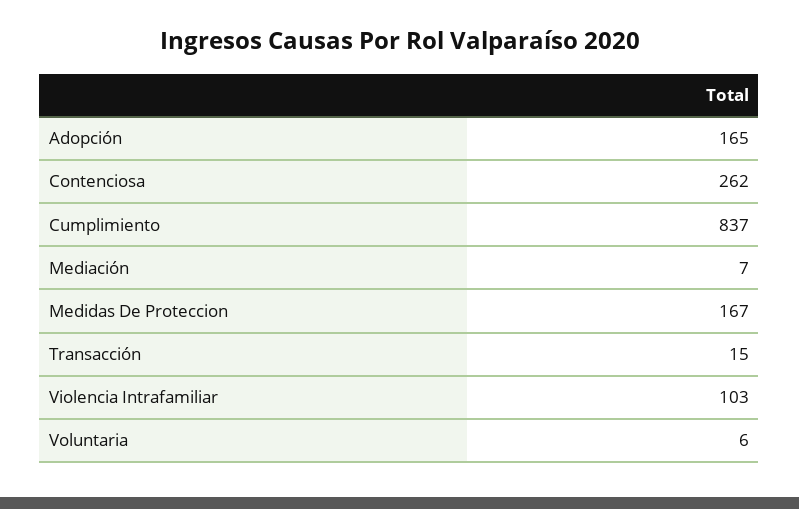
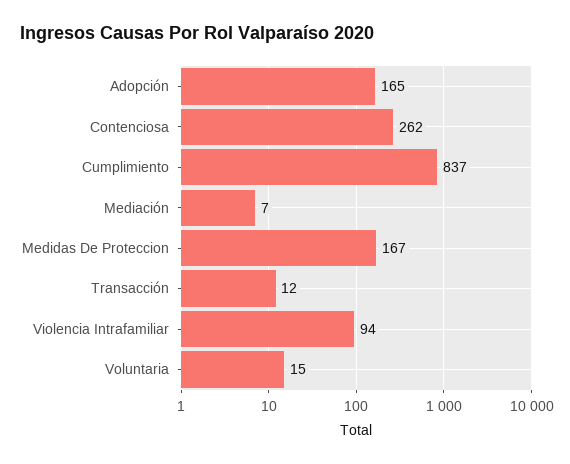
  {
    "Adopción": 165,
    "Contenciosa": 262,
    "Cumplimiento": 837,
    "Mediación": 7,
    "Medidas De Proteccion": 167,
-   "Transacción": 15,
+   "Transacción": 12,
-   "Violencia Intrafamiliar": 103,
+   "Violencia Intrafamiliar": 94,
-   "Voluntaria": 6
+   "Voluntaria": 15
  }

